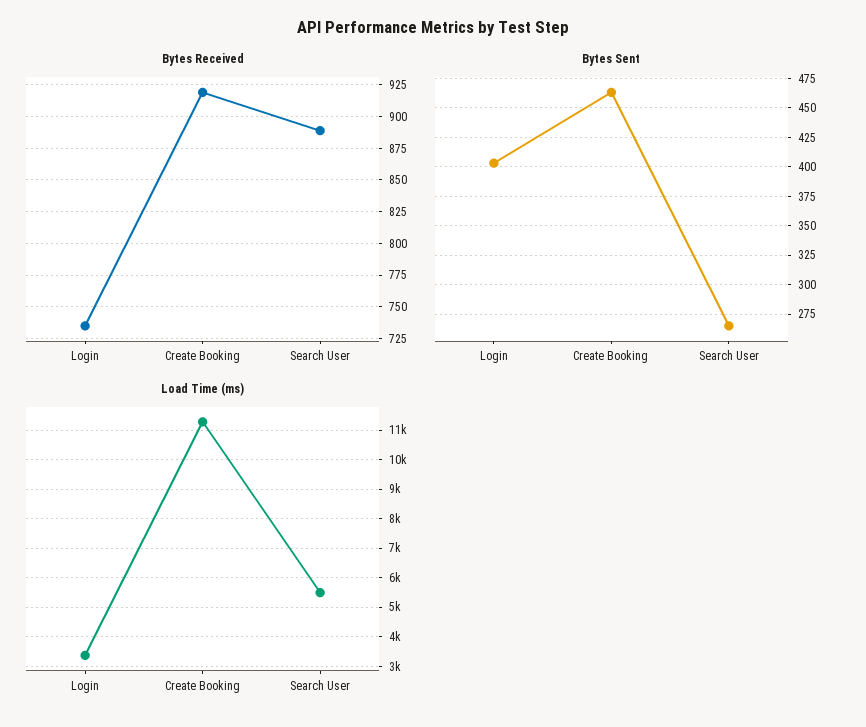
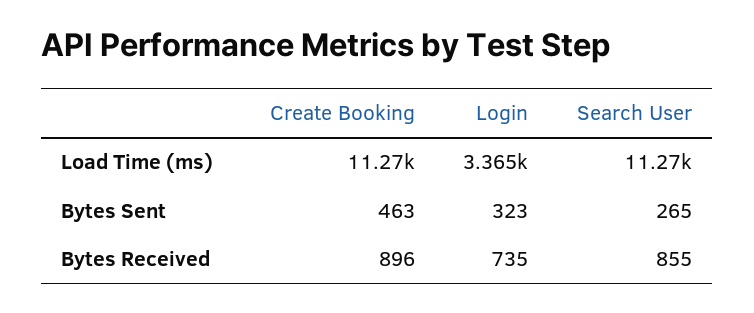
  {
    "Bytes Received": {
      "Login": 735,
-     "Create Booking": 920,
+     "Create Booking": 896,
-     "Search User": 890
+     "Search User": 855
    },
    "Bytes Sent": {
-     "Login": 400,
+     "Login": 323,
      "Create Booking": 463,
      "Search User": 265
    },
    "Load Time (ms)": {
      "Login": 3365,
      "Create Booking": 11270,
-     "Search User": 5500
+     "Search User": 11270
    }
  }

